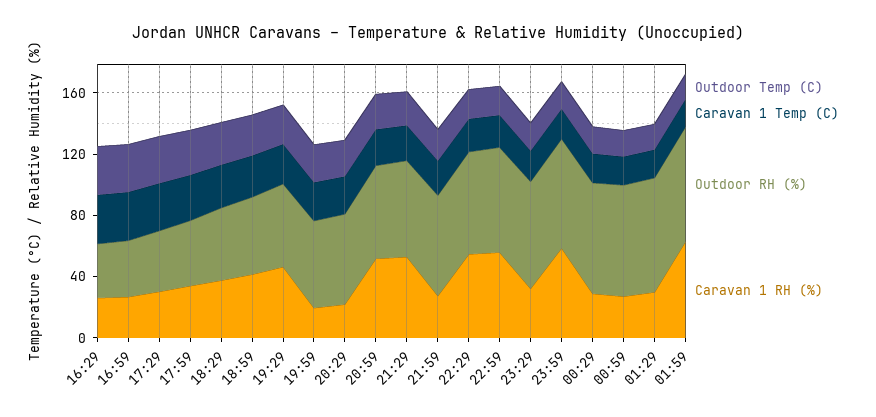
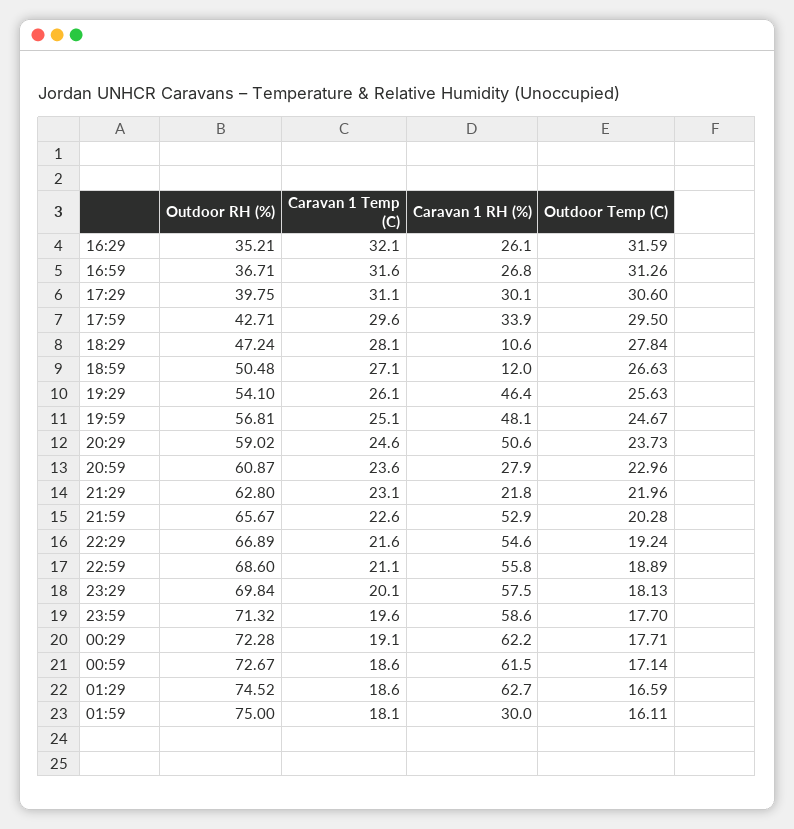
  {
    "Outdoor Temp (C)": {
      "16:29": 31.59,
      "16:59": 31.26,
      "17:29": 30.6,
      "17:59": 29.5,
      "18:29": 27.84,
      "18:59": 26.63,
      "19:29": 25.63,
      "19:59": 24.67,
      "20:29": 23.73,
      "20:59": 22.96,
      "21:29": 21.96,
      "21:59": 20.28,
      "22:29": 19.24,
      "22:59": 18.89,
      "23:29": 18.13,
      "23:59": 17.7,
      "00:29": 17.71,
      "00:59": 17.14,
      "01:29": 16.59,
      "01:59": 16.11
    },
    "Caravan 1 Temp (C)": {
      "16:29": 32.1,
      "16:59": 31.6,
      "17:29": 31.1,
      "17:59": 29.6,
      "18:29": 28.1,
      "18:59": 27.1,
      "19:29": 26.1,
      "19:59": 25.1,
      "20:29": 24.6,
      "20:59": 23.6,
      "21:29": 23.1,
      "21:59": 22.6,
      "22:29": 21.6,
      "22:59": 21.1,
      "23:29": 20.1,
      "23:59": 19.6,
      "00:29": 19.1,
      "00:59": 18.6,
      "01:29": 18.6,
      "01:59": 18.1
    },
    "Outdoor RH (%)": {
      "16:29": 35.21,
      "16:59": 36.71,
      "17:29": 39.75,
      "17:59": 42.71,
      "18:29": 47.24,
      "18:59": 50.48,
      "19:29": 54.1,
      "19:59": 56.81,
      "20:29": 59.02,
      "20:59": 60.87,
      "21:29": 62.8,
      "21:59": 65.67,
      "22:29": 66.89,
      "22:59": 68.6,
      "23:29": 69.84,
      "23:59": 71.32,
      "00:29": 72.28,
      "00:59": 72.67,
      "01:29": 74.52,
      "01:59": 75
    },
    "Caravan 1 RH (%)": {
      "16:29": 26.1,
      "16:59": 26.8,
      "17:29": 30.1,
      "17:59": 33.9,
-     "18:29": 40,
+     "18:29": 10.6,
-     "18:59": 40,
+     "18:59": 12,
      "19:29": 46.4,
-     "19:59": 20,
+     "19:59": 48.1,
-     "20:29": 20,
+     "20:29": 50.6,
-     "20:59": 50,
+     "20:59": 27.9,
-     "21:29": 50,
+     "21:29": 21.8,
-     "21:59": 30,
+     "21:59": 52.9,
      "22:29": 54.6,
      "22:59": 55.8,
-     "23:29": 30,
+     "23:29": 57.5,
      "23:59": 58.6,
-     "00:29": 30,
+     "00:29": 62.2,
-     "00:59": 30,
+     "00:59": 61.5,
-     "01:29": 30,
+     "01:29": 62.7,
-     "01:59": 60
+     "01:59": 30
    }
  }

